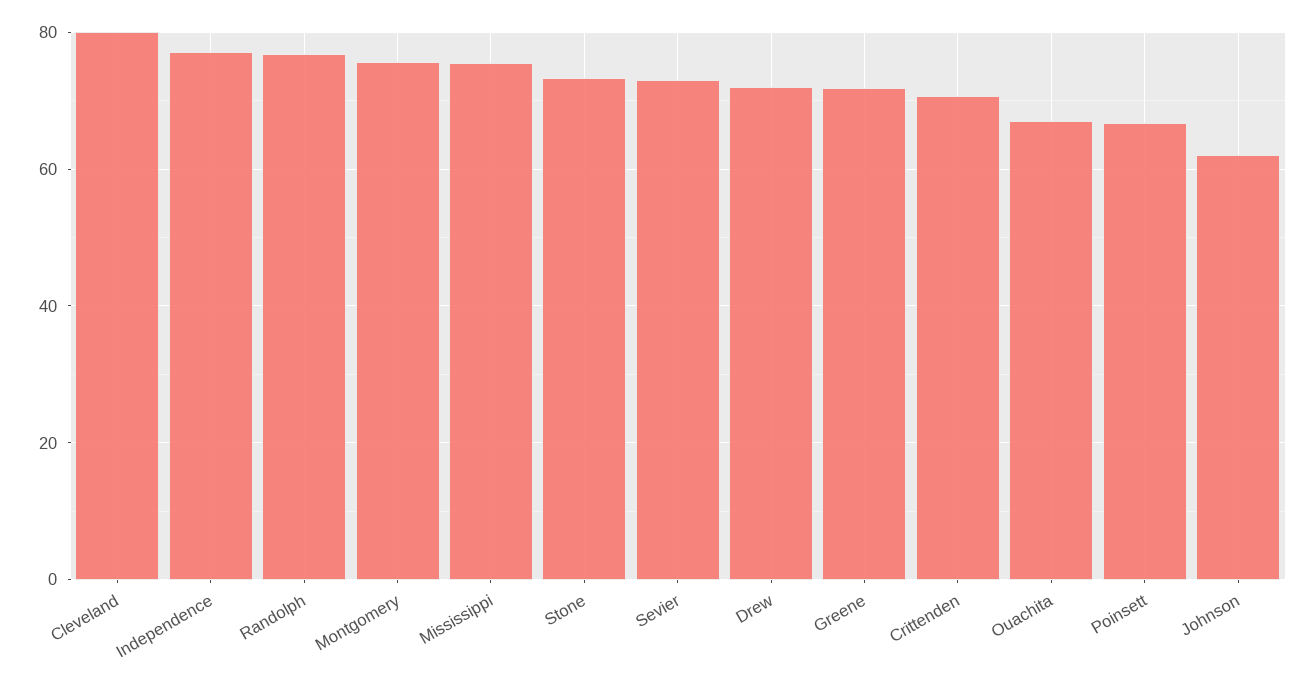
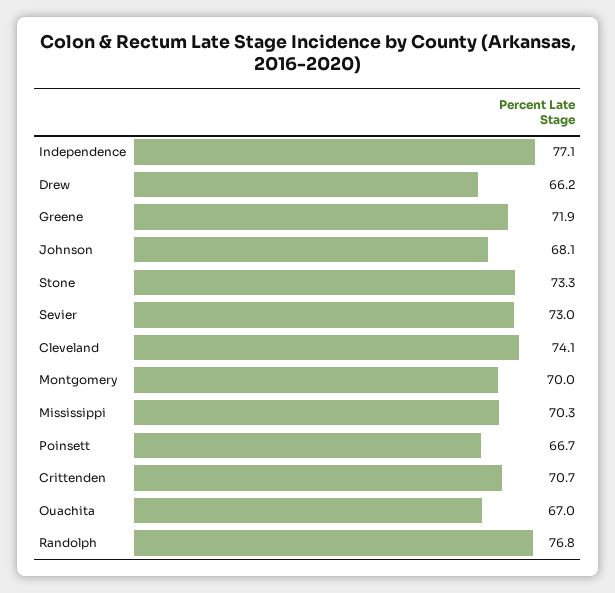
  {
-   "Cleveland": 80,
+   "Cleveland": 74.1,
    "Independence": 77.1,
    "Randolph": 76.8,
-   "Montgomery": 76,
+   "Montgomery": 70,
-   "Mississippi": 76,
+   "Mississippi": 70.3,
    "Stone": 73.3,
    "Sevier": 73,
-   "Drew": 72,
+   "Drew": 66.2,
    "Greene": 71.9,
    "Crittenden": 70.7,
    "Ouachita": 67,
    "Poinsett": 66.7,
-   "Johnson": 62
+   "Johnson": 68.1
  }

